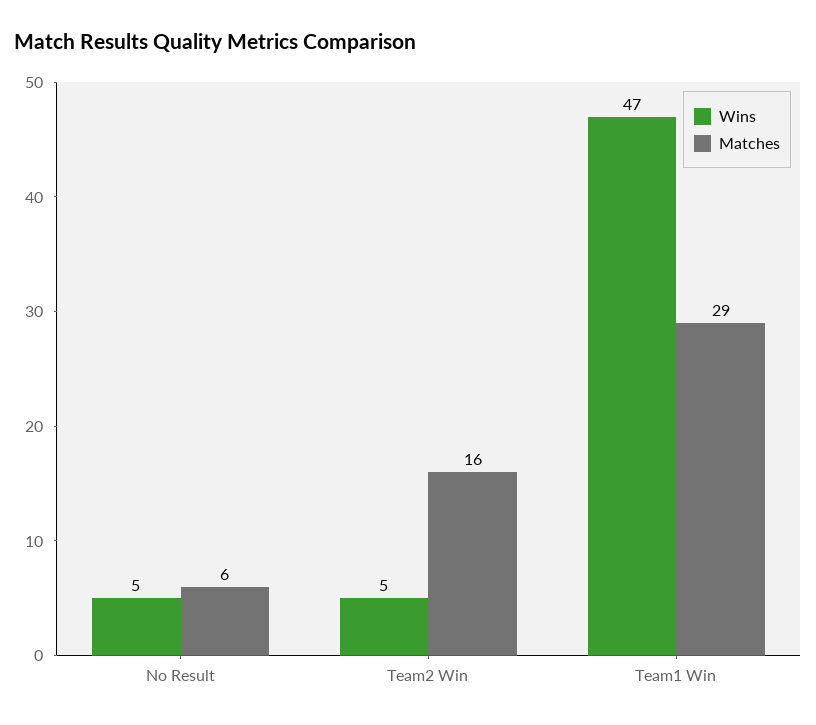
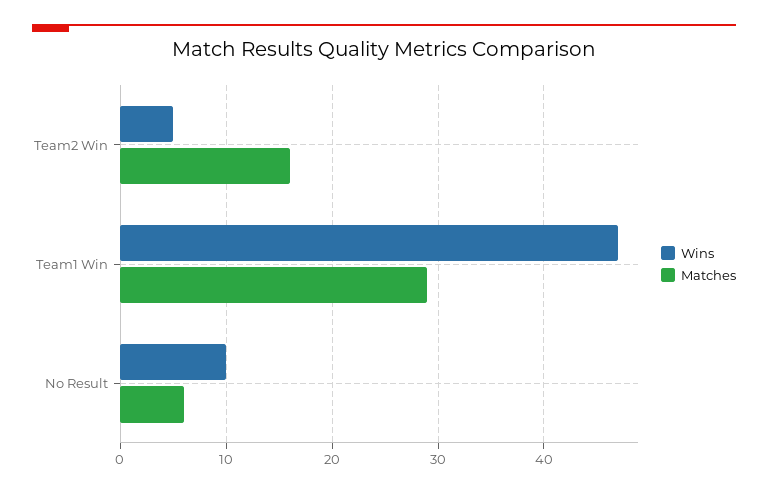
  {
    "Wins": {
-     "No Result": 5,
+     "No Result": 10,
      "Team2 Win": 5,
      "Team1 Win": 47
    },
    "Matches": {
      "No Result": 6,
      "Team2 Win": 16,
      "Team1 Win": 29
    }
  }

